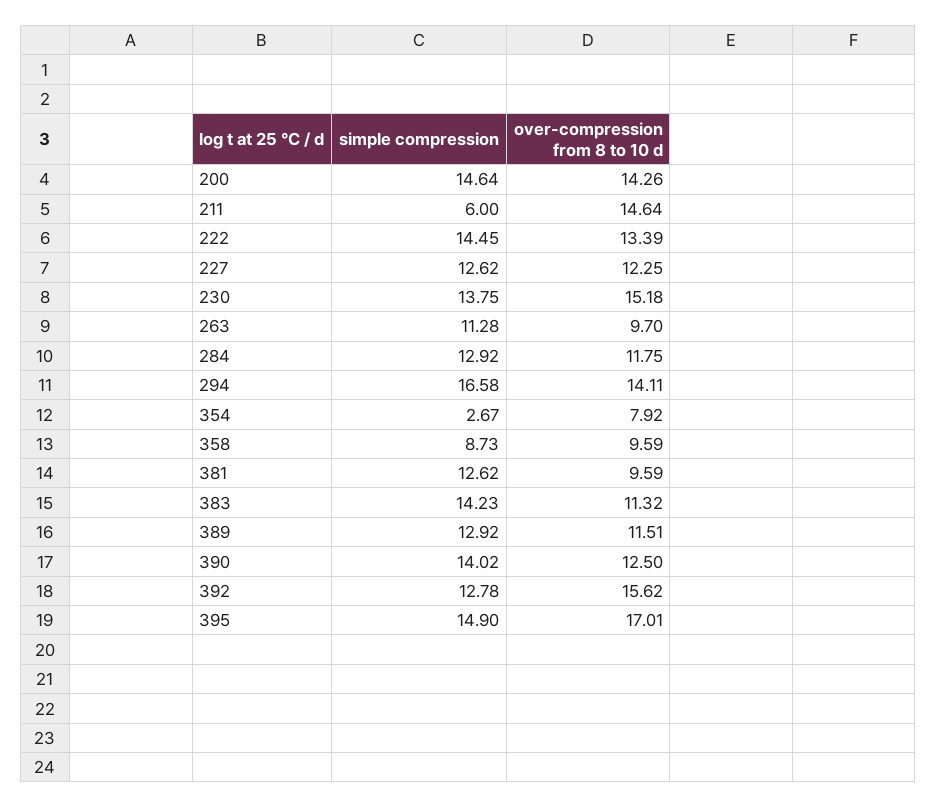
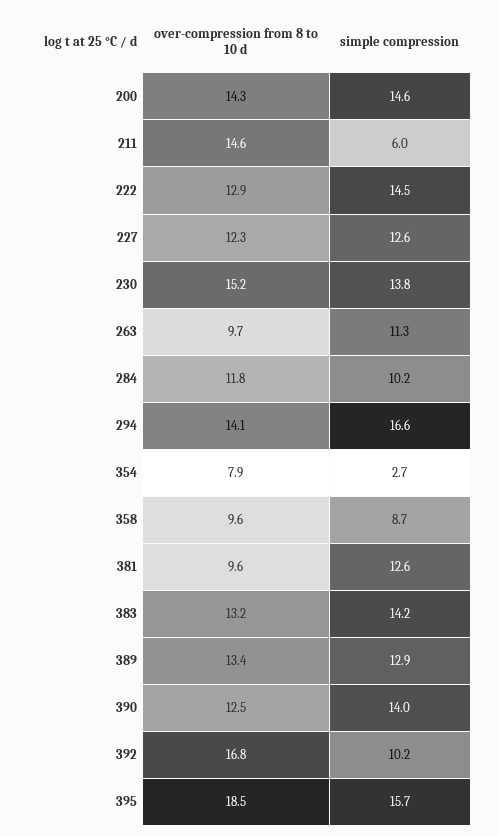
  {
    "simple compression": {
      "200": 14.64,
      "211": 6,
      "222": 14.45,
      "227": 12.62,
      "230": 13.75,
      "263": 11.28,
-     "284": 12.92,
+     "284": 10.2,
      "294": 16.58,
      "354": 2.67,
      "358": 8.73,
      "381": 12.62,
      "383": 14.23,
      "389": 12.92,
      "390": 14.02,
-     "392": 12.78,
+     "392": 10.2,
-     "395": 14.9
+     "395": 15.7
    },
    "over-compression from 8 to 10 d": {
      "200": 14.26,
      "211": 14.64,
-     "222": 13.39,
+     "222": 12.9,
      "227": 12.25,
      "230": 15.18,
      "263": 9.7,
      "284": 11.75,
      "294": 14.11,
      "354": 7.92,
      "358": 9.59,
      "381": 9.59,
-     "383": 11.32,
+     "383": 13.2,
-     "389": 11.51,
+     "389": 13.4,
      "390": 12.5,
-     "392": 15.62,
+     "392": 16.8,
-     "395": 17.01
+     "395": 18.5
    }
  }

